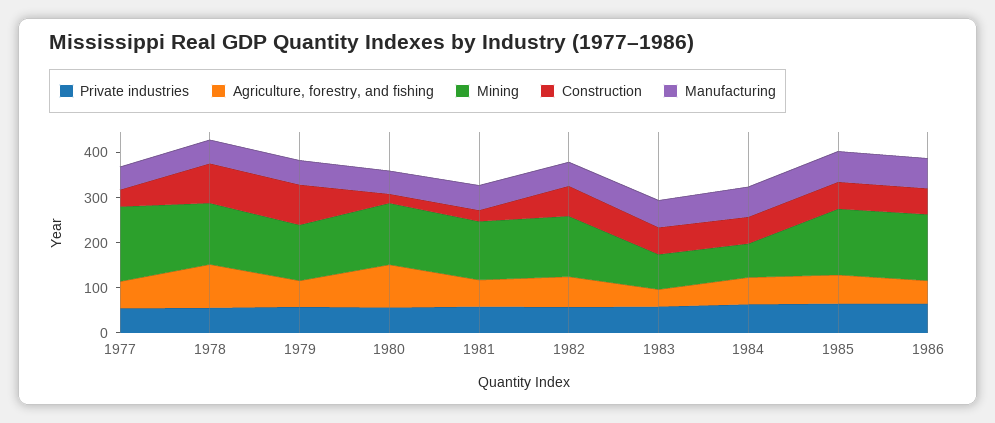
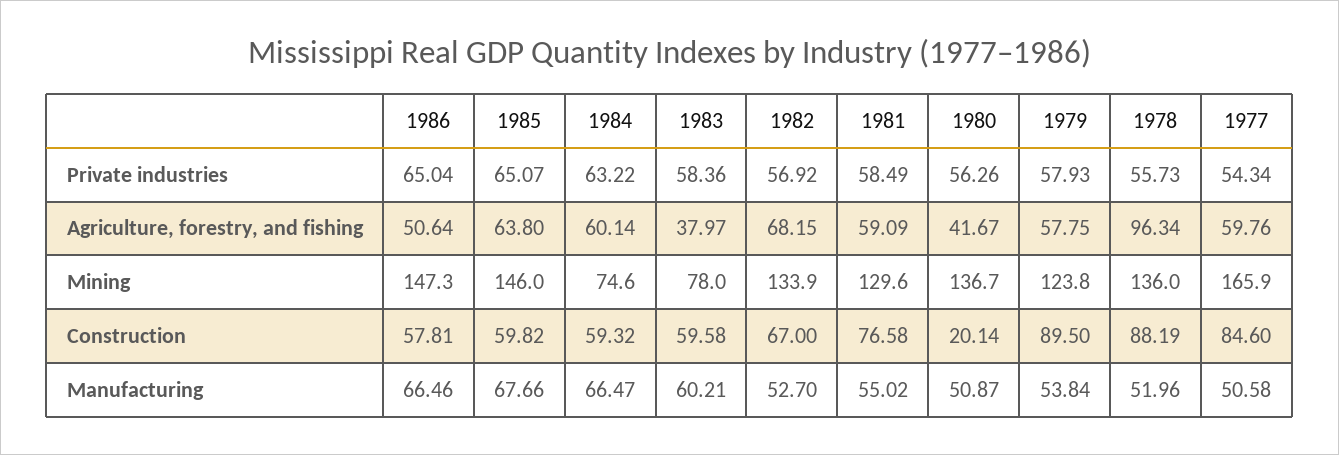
  {
    "Private industries": {
      "1977": 54.34,
      "1978": 55.73,
      "1979": 57.93,
      "1980": 56.26,
      "1981": 58.49,
      "1982": 56.92,
      "1983": 58.36,
      "1984": 63.22,
      "1985": 65.07,
      "1986": 65.04
    },
    "Agriculture, forestry, and fishing": {
      "1977": 59.76,
      "1978": 96.34,
      "1979": 57.75,
-     "1980": 100,
+     "1980": 41.67,
      "1981": 59.09,
      "1982": 68.15,
      "1983": 37.97,
      "1984": 60.14,
      "1985": 63.8,
      "1986": 50.64
    },
    "Mining": {
      "1977": 165.9,
      "1978": 136,
      "1979": 123.8,
      "1980": 136.7,
      "1981": 129.6,
      "1982": 133.9,
      "1983": 78,
      "1984": 74.6,
      "1985": 146,
      "1986": 147.3
    },
    "Construction": {
-     "1977": 40,
+     "1977": 84.6,
      "1978": 88.19,
      "1979": 89.5,
      "1980": 20.14,
-     "1981": 20,
+     "1981": 76.58,
      "1982": 67,
      "1983": 59.58,
      "1984": 59.32,
      "1985": 59.82,
      "1986": 57.81
    },
    "Manufacturing": {
      "1977": 50.58,
      "1978": 51.96,
      "1979": 53.84,
      "1980": 50.87,
      "1981": 55.02,
      "1982": 52.7,
      "1983": 60.21,
      "1984": 66.47,
      "1985": 67.66,
      "1986": 66.46
    }
  }

